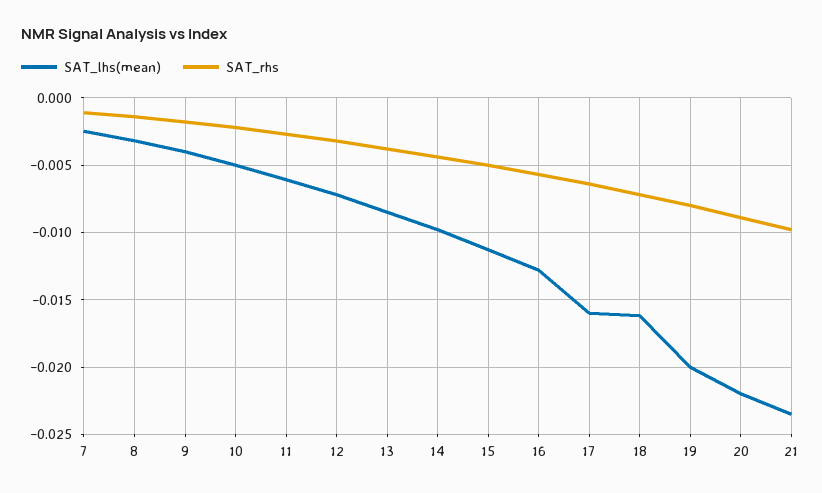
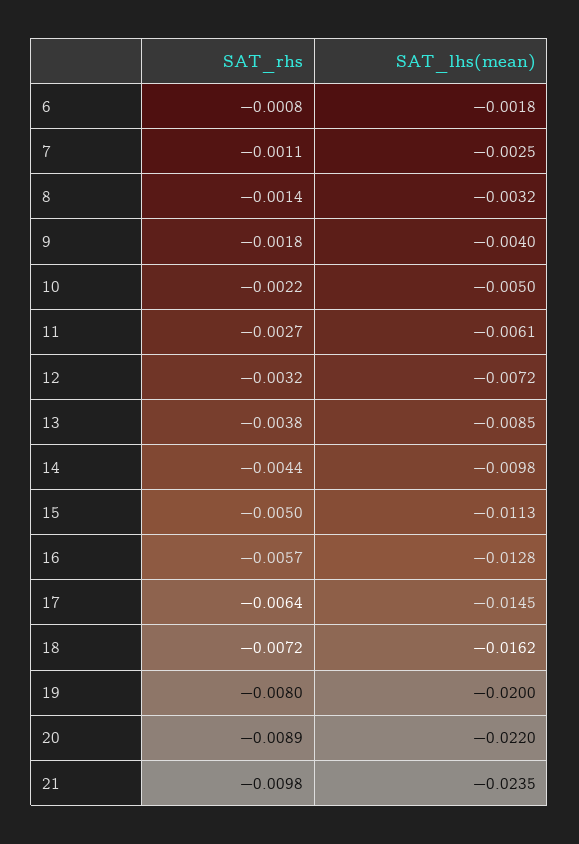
  {
    "SAT_lhs(mean)": {
      "7": -0.0025,
      "8": -0.0032,
      "9": -0.004,
      "10": -0.005,
      "11": -0.0061,
      "12": -0.0072,
      "13": -0.0085,
      "14": -0.0098,
      "15": -0.0113,
      "16": -0.0128,
-     "17": -0.016,
+     "17": -0.0145,
      "18": -0.0162,
      "19": -0.02,
      "20": -0.022,
-     "21": -0.0235
+     "21": -0.0235,
+     "6": -0.0018
    },
    "SAT_rhs": {
      "7": -0.0011,
      "8": -0.0014,
      "9": -0.0018,
      "10": -0.0022,
      "11": -0.0027,
      "12": -0.0032,
      "13": -0.0038,
      "14": -0.0044,
      "15": -0.005,
      "16": -0.0057,
      "17": -0.0064,
      "18": -0.0072,
      "19": -0.008,
      "20": -0.0089,
-     "21": -0.0098
+     "21": -0.0098,
+     "6": -0.0008
    }
  }

